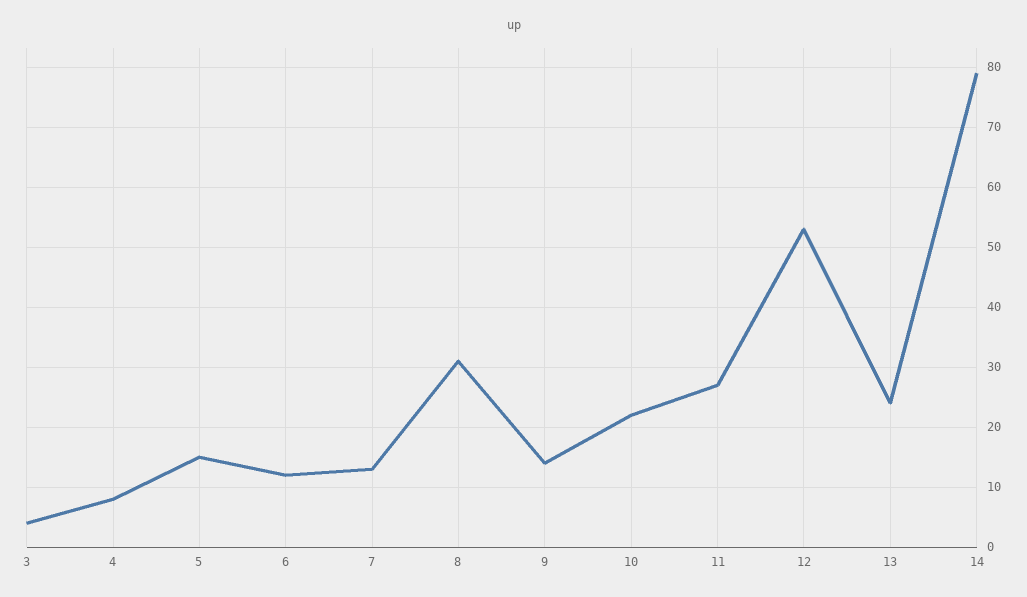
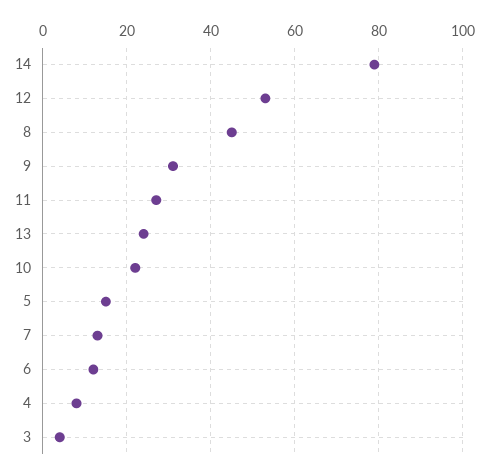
  {
    "3": 4,
    "4": 8,
    "5": 15,
    "6": 12,
    "7": 13,
-   "8": 31,
+   "8": 45,
-   "9": 14,
+   "9": 30,
    "10": 22,
    "11": 27,
    "12": 53,
    "13": 24,
    "14": 79
  }

